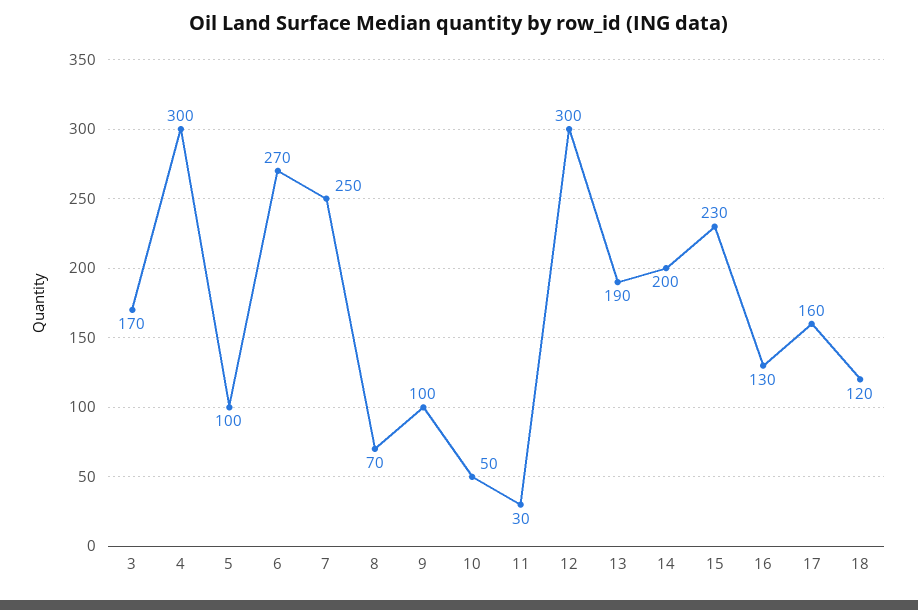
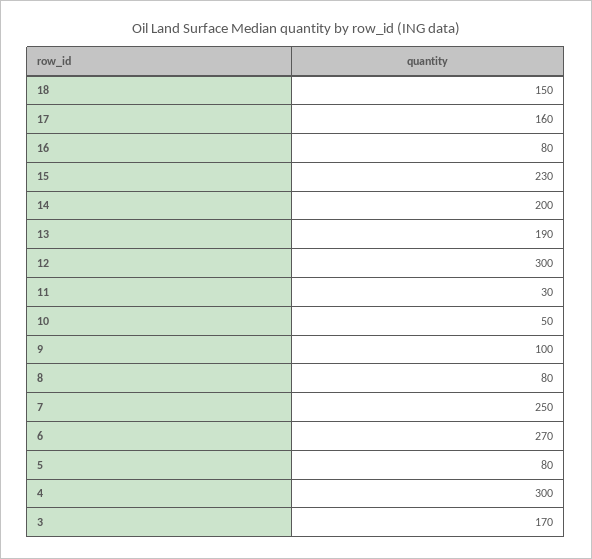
  {
    "3": 170,
    "4": 300,
-   "5": 100,
+   "5": 80,
    "6": 270,
    "7": 250,
-   "8": 70,
+   "8": 80,
    "9": 100,
    "10": 50,
    "11": 30,
    "12": 300,
    "13": 190,
    "14": 200,
    "15": 230,
-   "16": 130,
+   "16": 80,
    "17": 160,
-   "18": 120
+   "18": 150
  }

